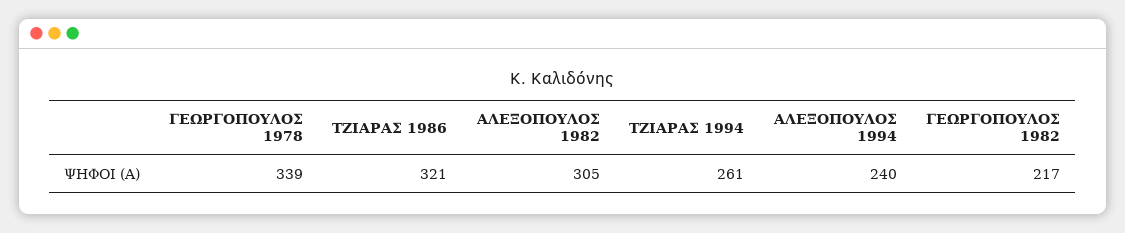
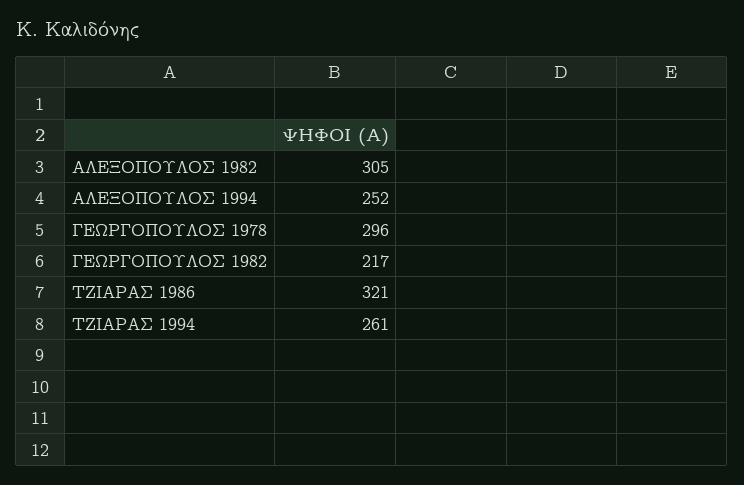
  {
-   "ΓΕΩΡΓΟΠΟΥΛΟΣ 1978": 339,
+   "ΓΕΩΡΓΟΠΟΥΛΟΣ 1978": 296,
    "ΤΖΙΑΡΑΣ 1986": 321,
    "ΑΛΕΞΟΠΟΥΛΟΣ 1982": 305,
    "ΤΖΙΑΡΑΣ 1994": 261,
-   "ΑΛΕΞΟΠΟΥΛΟΣ 1994": 240,
+   "ΑΛΕΞΟΠΟΥΛΟΣ 1994": 252,
    "ΓΕΩΡΓΟΠΟΥΛΟΣ 1982": 217
  }

